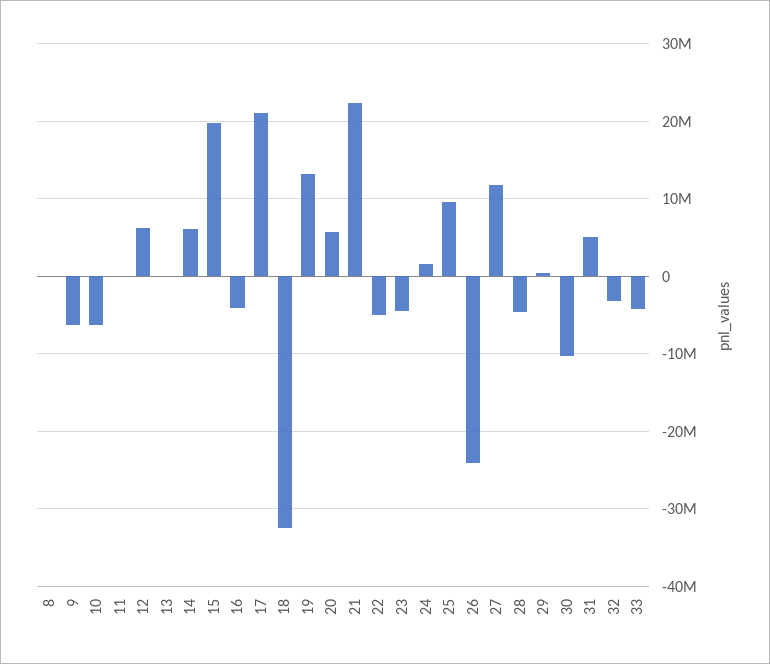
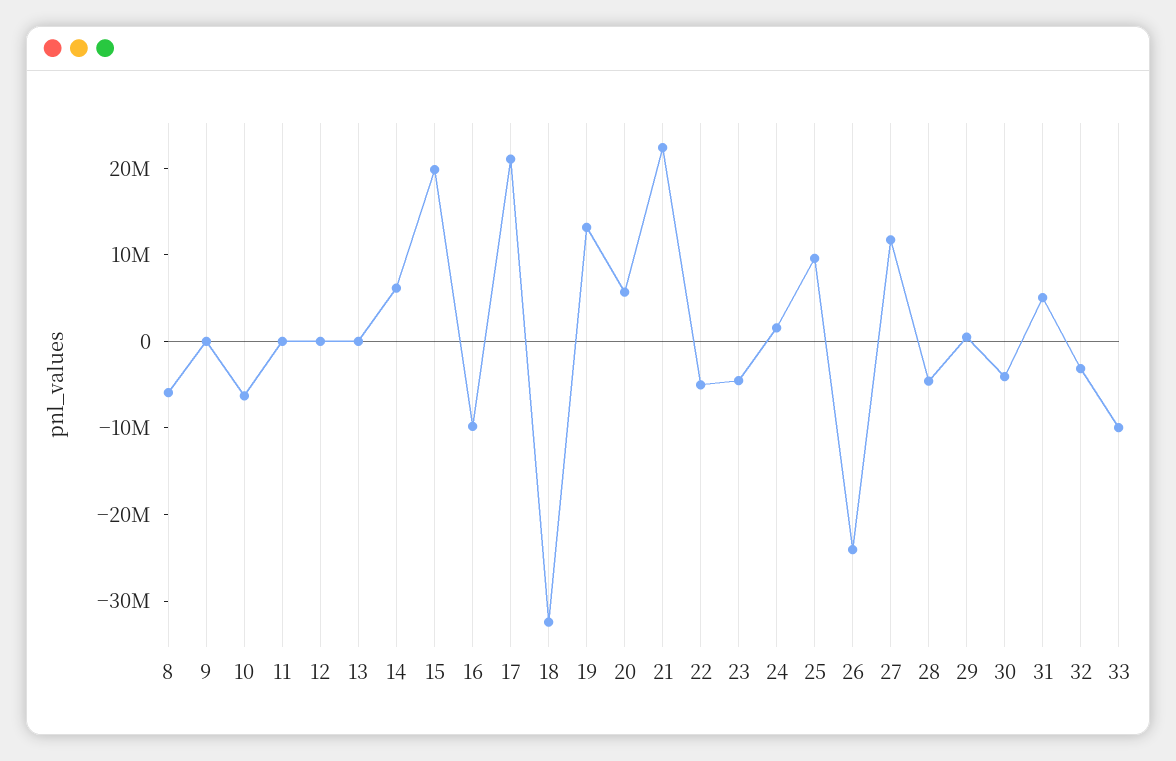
  {
-   "8": 0,
+   "8": -6000000,
-   "9": -6000000,
+   "9": 0,
    "10": -6000000,
    "11": 0,
-   "12": 6000000,
+   "12": 0,
    "13": 0,
    "14": 6000000,
    "15": 20000000,
-   "16": -4000000,
+   "16": -10000000,
    "17": 21000000,
    "18": -32000000,
    "19": 13000000,
    "20": 6000000,
    "21": 22000000,
    "22": -5000000,
    "23": -5000000,
    "24": 2000000,
    "25": 10000000,
    "26": -24000000,
    "27": 12000000,
    "28": -5000000,
    "29": 0,
-   "30": -10000000,
+   "30": -4000000,
    "31": 5000000,
    "32": -3000000,
-   "33": -4000000
+   "33": -10000000
  }

